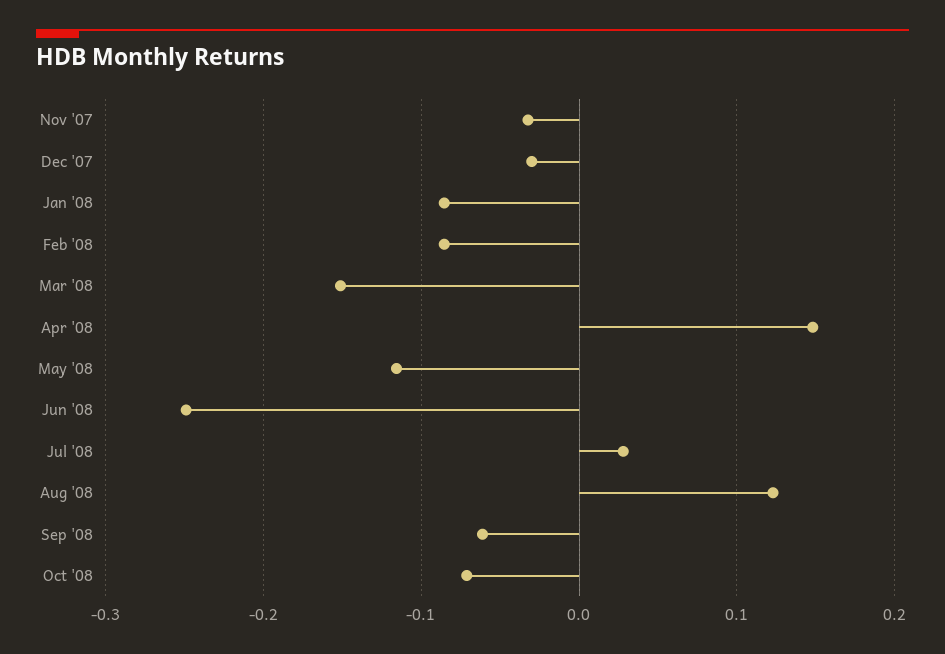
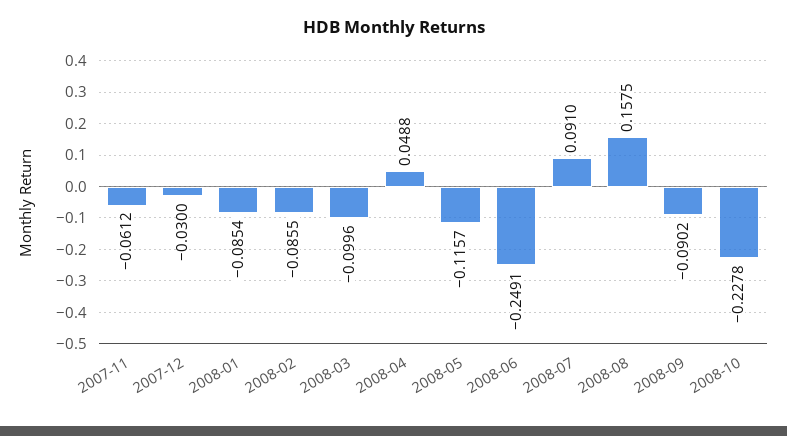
  {
-   "Nov '07": -0.03,
+   "Nov '07": -0.0612,
    "Dec '07": -0.03,
    "Jan '08": -0.0854,
    "Feb '08": -0.0855,
-   "Mar '08": -0.15,
+   "Mar '08": -0.0996,
-   "Apr '08": 0.15,
+   "Apr '08": 0.0488,
    "May '08": -0.1157,
    "Jun '08": -0.2491,
-   "Jul '08": 0.03,
+   "Jul '08": 0.091,
-   "Aug '08": 0.12,
+   "Aug '08": 0.1575,
-   "Sep '08": -0.06,
+   "Sep '08": -0.0902,
-   "Oct '08": -0.07
+   "Oct '08": -0.2278
  }

